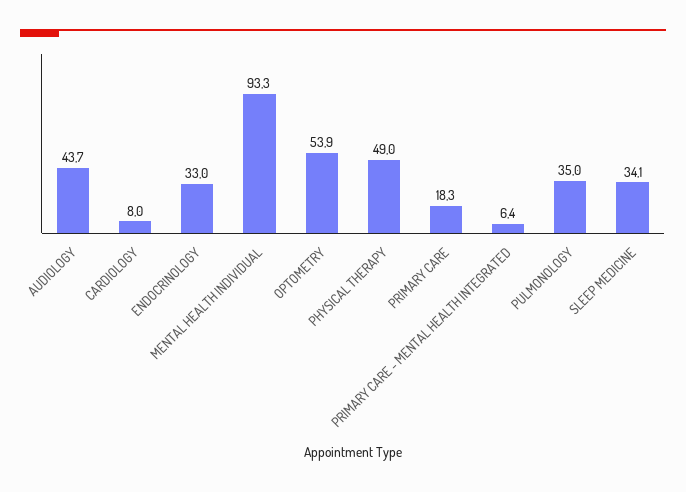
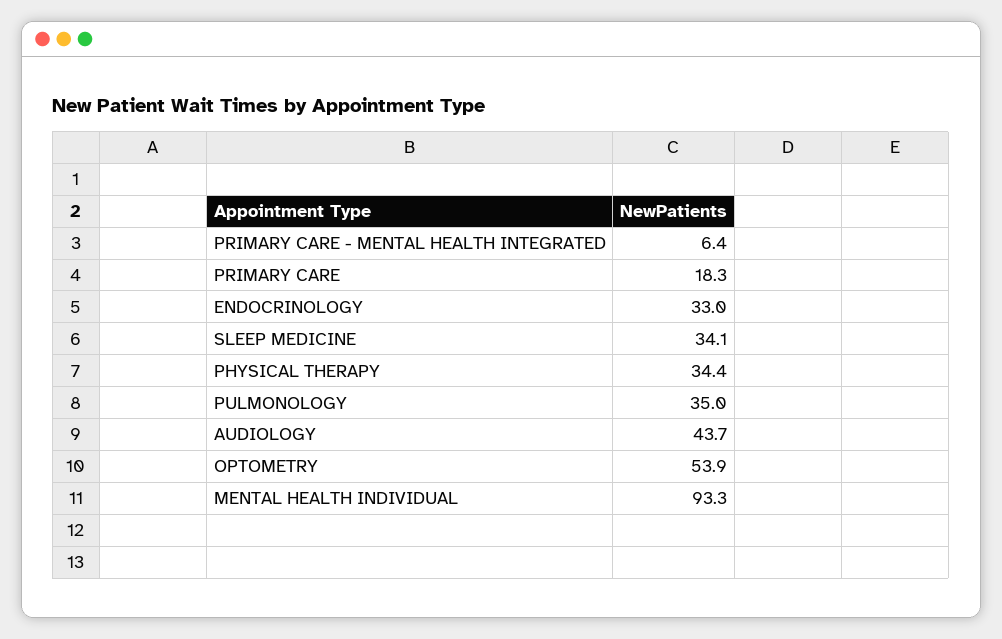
  {
    "AUDIOLOGY": 43.7,
-   "CARDIOLOGY": 8,
    "ENDOCRINOLOGY": 33,
    "MENTAL HEALTH INDIVIDUAL": 93.3,
    "OPTOMETRY": 53.9,
-   "PHYSICAL THERAPY": 49,
+   "PHYSICAL THERAPY": 34.4,
    "PRIMARY CARE": 18.3,
    "PRIMARY CARE - MENTAL HEALTH INTEGRATED": 6.4,
    "PULMONOLOGY": 35,
    "SLEEP MEDICINE": 34.1
  }

